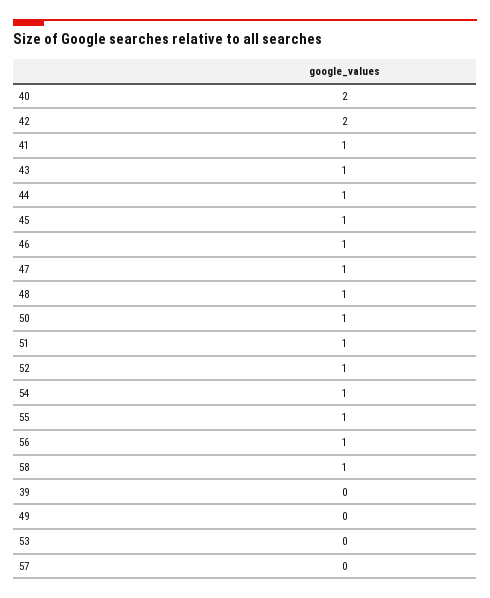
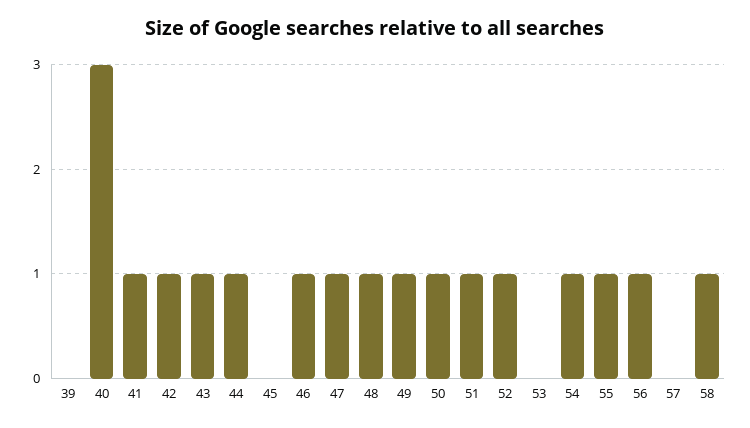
  {
-   "40": 2,
+   "40": 3,
-   "42": 2,
+   "42": 1,
    "41": 1,
    "43": 1,
    "44": 1,
-   "45": 1,
+   "45": 0,
    "46": 1,
    "47": 1,
    "48": 1,
    "50": 1,
    "51": 1,
    "52": 1,
    "54": 1,
    "55": 1,
    "56": 1,
    "58": 1,
    "39": 0,
-   "49": 0,
+   "49": 1,
    "53": 0,
    "57": 0
  }

